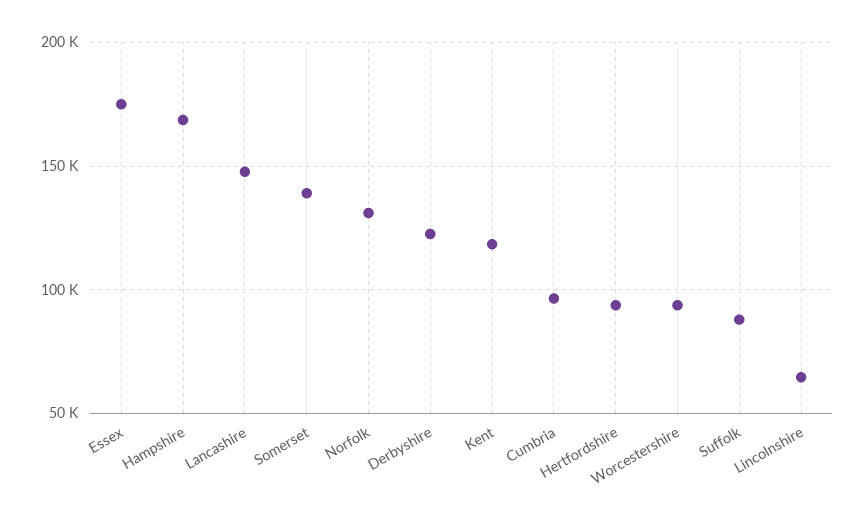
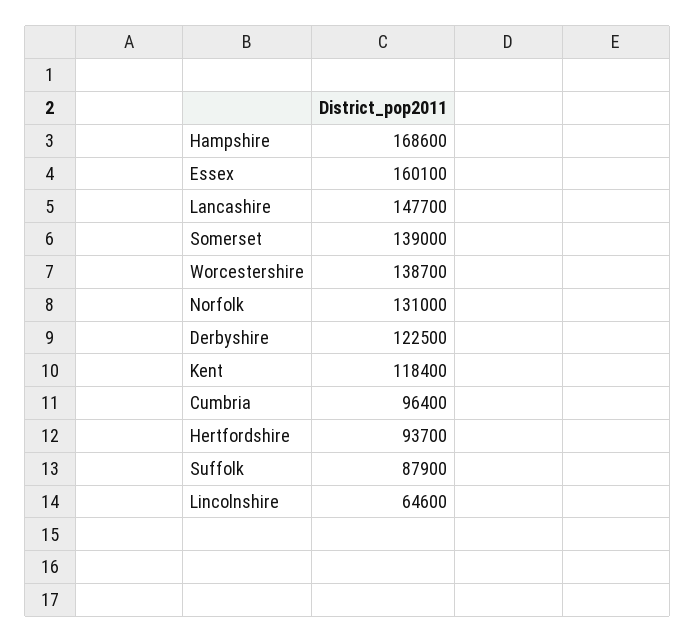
  {
-   "Essex": 175000,
+   "Essex": 160100,
    "Hampshire": 168600,
    "Lancashire": 147700,
    "Somerset": 139000,
    "Norfolk": 131000,
    "Derbyshire": 122500,
    "Kent": 118400,
    "Cumbria": 96400,
    "Hertfordshire": 93700,
-   "Worcestershire": 95000,
+   "Worcestershire": 138700,
    "Suffolk": 87900,
    "Lincolnshire": 64600
  }

